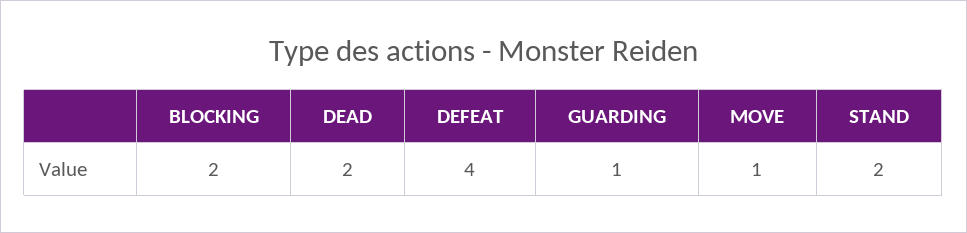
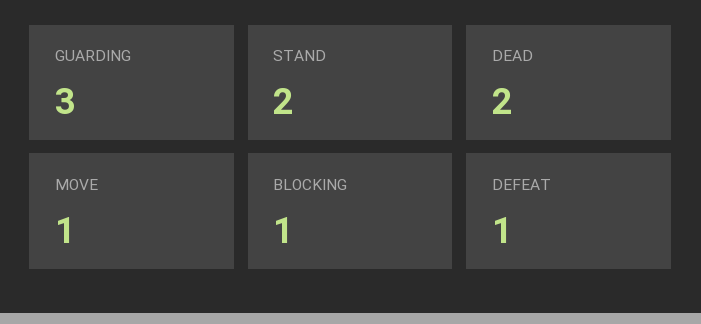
  {
-   "BLOCKING": 2,
+   "BLOCKING": 1,
    "DEAD": 2,
-   "DEFEAT": 4,
+   "DEFEAT": 1,
-   "GUARDING": 1,
+   "GUARDING": 3,
    "MOVE": 1,
    "STAND": 2
  }

